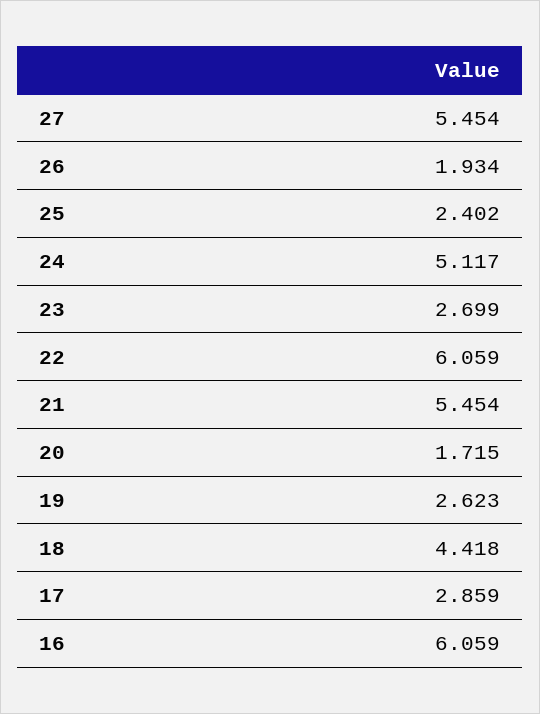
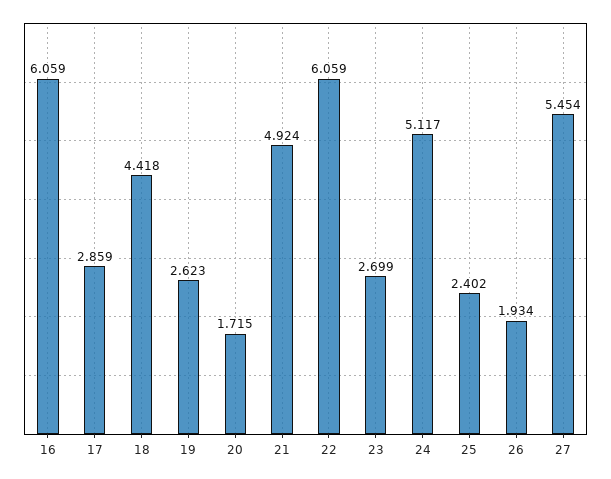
  {
    "27": 5.454,
    "26": 1.934,
    "25": 2.402,
    "24": 5.117,
    "23": 2.699,
    "22": 6.059,
-   "21": 5.454,
+   "21": 4.924,
    "20": 1.715,
    "19": 2.623,
    "18": 4.418,
    "17": 2.859,
    "16": 6.059
  }

